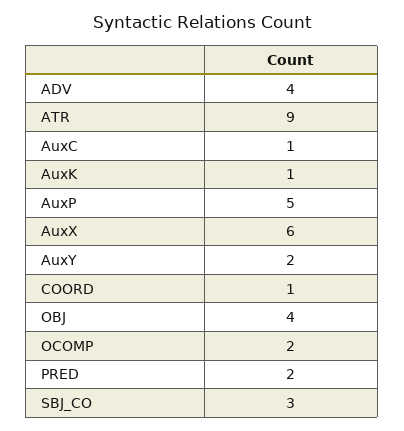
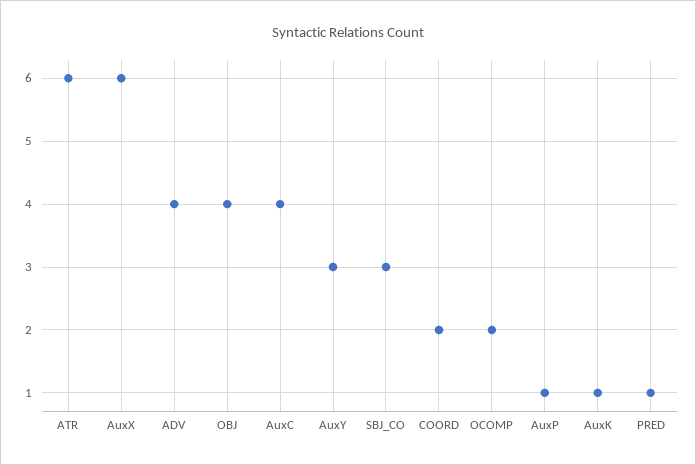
  {
    "ADV": 4,
-   "ATR": 9,
+   "ATR": 6,
-   "AuxC": 1,
+   "AuxC": 4,
    "AuxK": 1,
-   "AuxP": 5,
+   "AuxP": 1,
    "AuxX": 6,
-   "AuxY": 2,
+   "AuxY": 3,
-   "COORD": 1,
+   "COORD": 2,
    "OBJ": 4,
    "OCOMP": 2,
-   "PRED": 2,
+   "PRED": 1,
    "SBJ_CO": 3
  }

